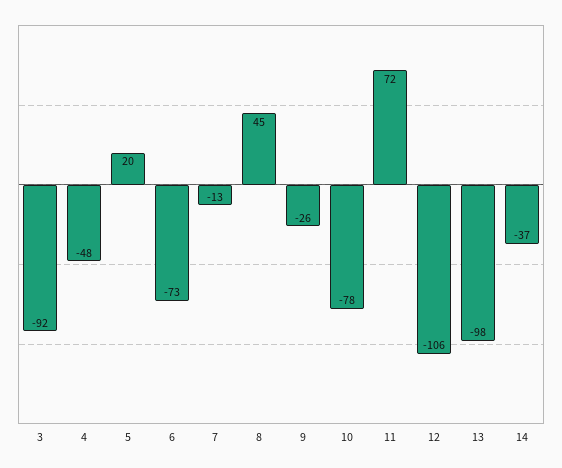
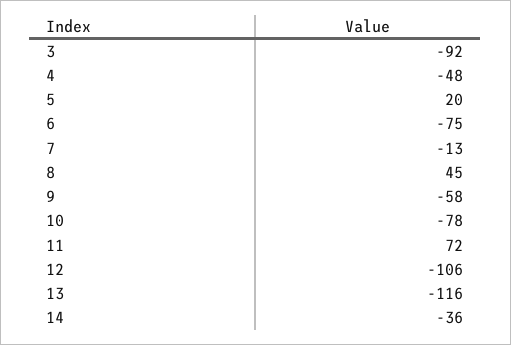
  {
    "3": -92,
    "4": -48,
    "5": 20,
-   "6": -73,
+   "6": -75,
    "7": -13,
    "8": 45,
-   "9": -26,
+   "9": -58,
    "10": -78,
    "11": 72,
    "12": -106,
-   "13": -98,
+   "13": -116,
-   "14": -37
+   "14": -36
  }

